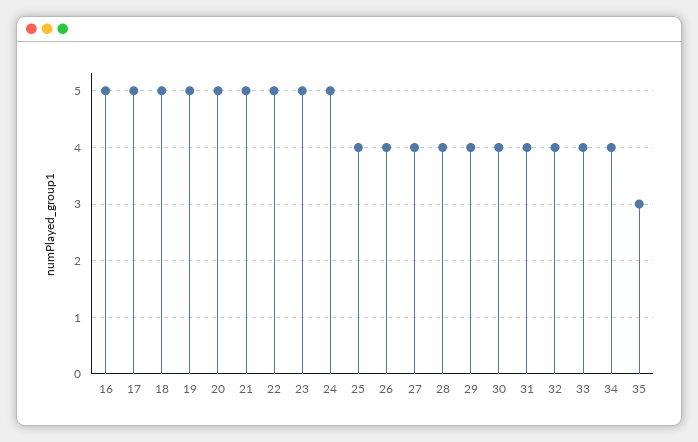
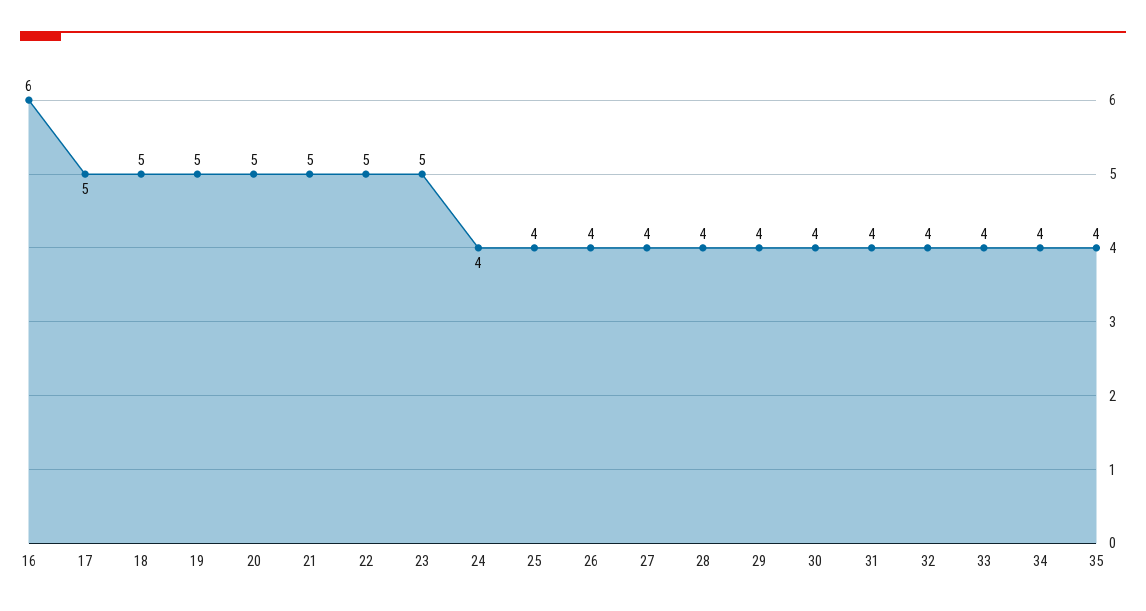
  {
-   "16": 5,
+   "16": 6,
    "17": 5,
    "18": 5,
    "19": 5,
    "20": 5,
    "21": 5,
    "22": 5,
    "23": 5,
-   "24": 5,
+   "24": 4,
    "25": 4,
    "26": 4,
    "27": 4,
    "28": 4,
    "29": 4,
    "30": 4,
    "31": 4,
    "32": 4,
    "33": 4,
    "34": 4,
-   "35": 3
+   "35": 4
  }

